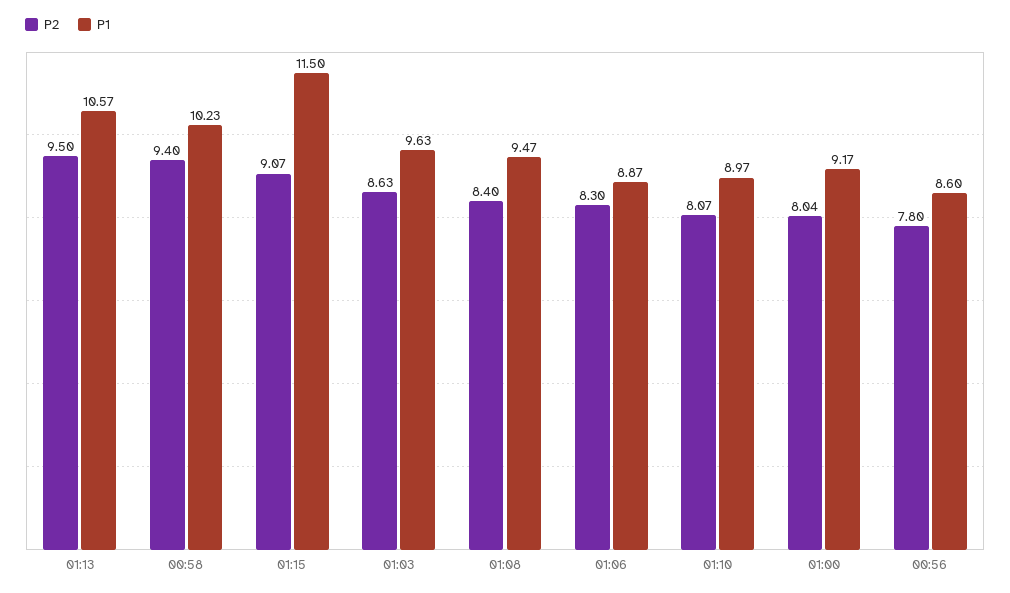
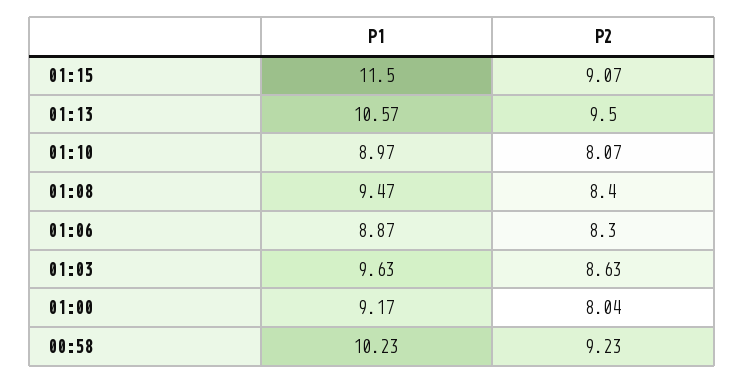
  {
    "P2": {
      "01:13": 9.5,
-     "00:58": 9.4,
+     "00:58": 9.23,
      "01:15": 9.07,
      "01:03": 8.63,
      "01:08": 8.4,
      "01:06": 8.3,
      "01:10": 8.07,
-     "01:00": 8.04,
+     "01:00": 8.04
-     "00:56": 7.8
    },
    "P1": {
      "01:13": 10.57,
      "00:58": 10.23,
      "01:15": 11.5,
      "01:03": 9.63,
      "01:08": 9.47,
      "01:06": 8.87,
      "01:10": 8.97,
-     "01:00": 9.17,
+     "01:00": 9.17
-     "00:56": 8.6
    }
  }

